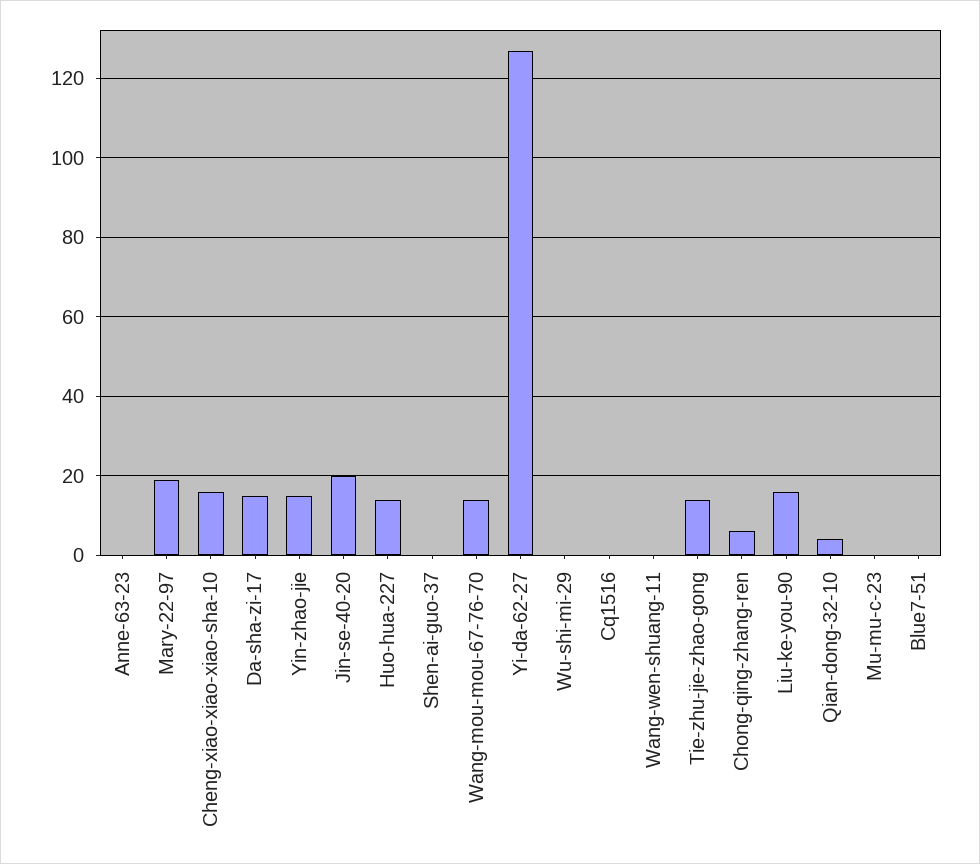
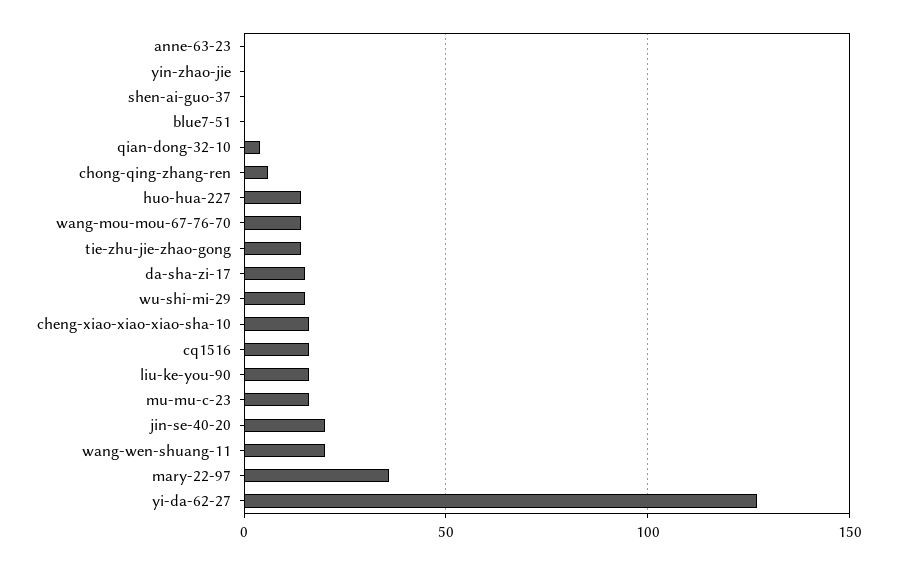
  {
    "Anne-63-23": 0,
-   "Mary-22-97": 20,
+   "Mary-22-97": 35,
    "Cheng-xiao-xiao-xiao-sha-10": 15,
    "Da-sha-zi-17": 15,
-   "Yin-zhao-jie": 15,
+   "Yin-zhao-jie": 0,
    "Jin-se-40-20": 20,
    "Huo-hua-227": 15,
    "Shen-ai-guo-37": 0,
    "Wang-mou-mou-67-76-70": 15,
    "Yi-da-62-27": 125,
-   "Wu-shi-mi-29": 0,
+   "Wu-shi-mi-29": 15,
-   "Cq1516": 0,
+   "Cq1516": 15,
-   "Wang-wen-shuang-11": 0,
+   "Wang-wen-shuang-11": 20,
    "Tie-zhu-jie-zhao-gong": 15,
    "Chong-qing-zhang-ren": 5,
    "Liu-ke-you-90": 15,
    "Qian-dong-32-10": 5,
-   "Mu-mu-c-23": 0,
+   "Mu-mu-c-23": 15,
    "Blue7-51": 0
  }

